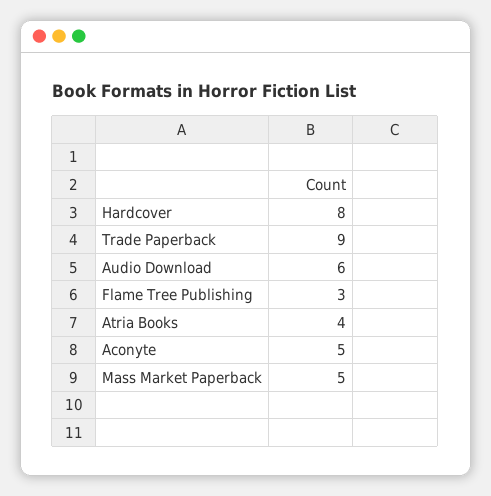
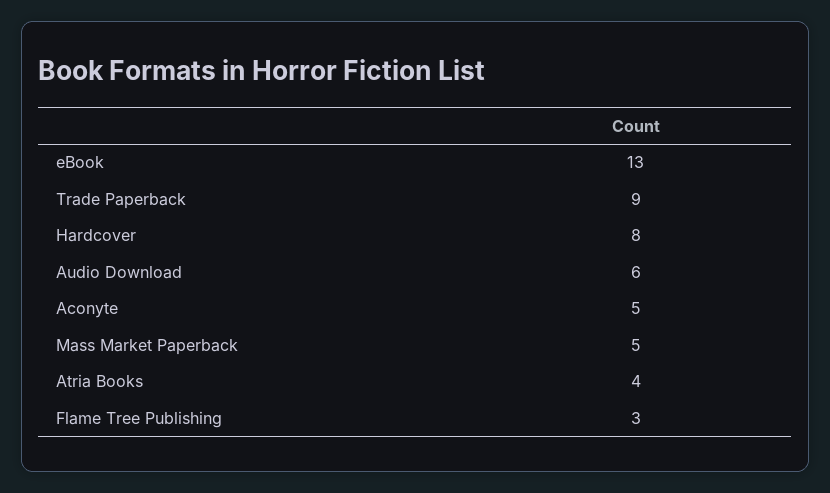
  {
    "Hardcover": 8,
    "Trade Paperback": 9,
    "Audio Download": 6,
    "Flame Tree Publishing": 3,
    "Atria Books": 4,
    "Aconyte": 5,
-   "Mass Market Paperback": 5
+   "Mass Market Paperback": 5,
+   "eBook": 13
  }

